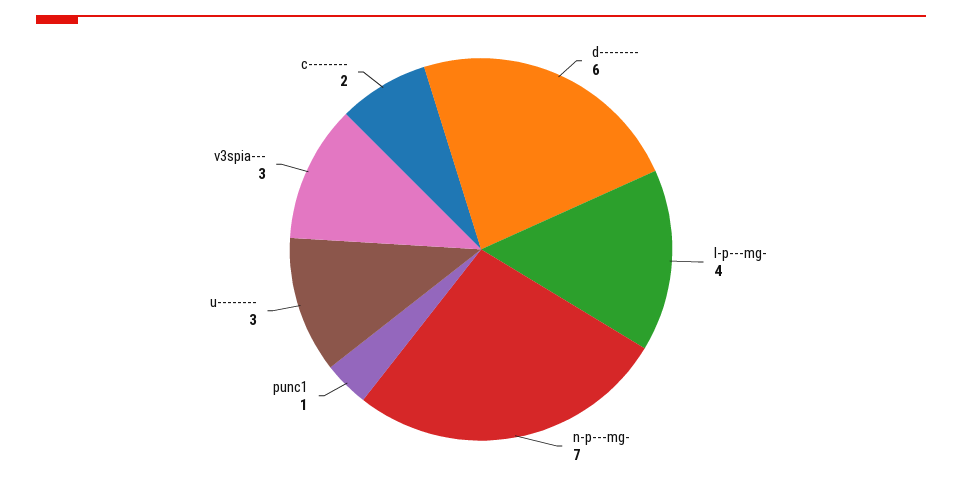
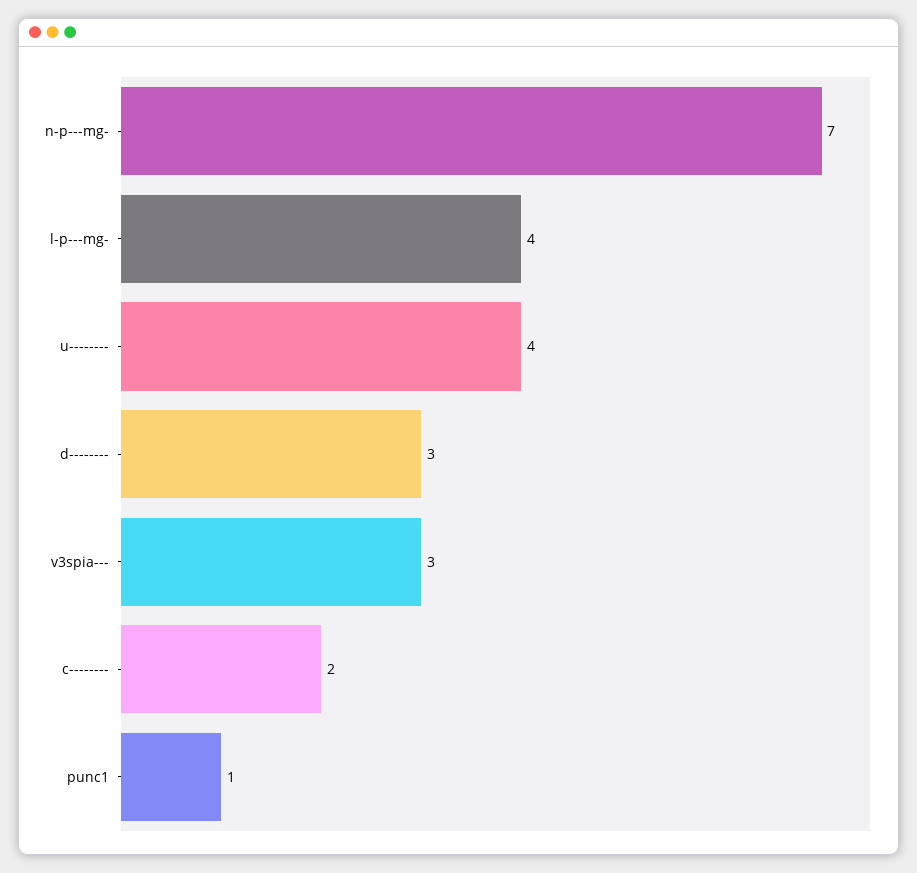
  {
-   "d--------": 6,
+   "d--------": 3,
    "l-p---mg-": 4,
    "n-p---mg-": 7,
    "punc1": 1,
-   "u--------": 3,
+   "u--------": 4,
    "v3spia---": 3,
    "c--------": 2
  }

